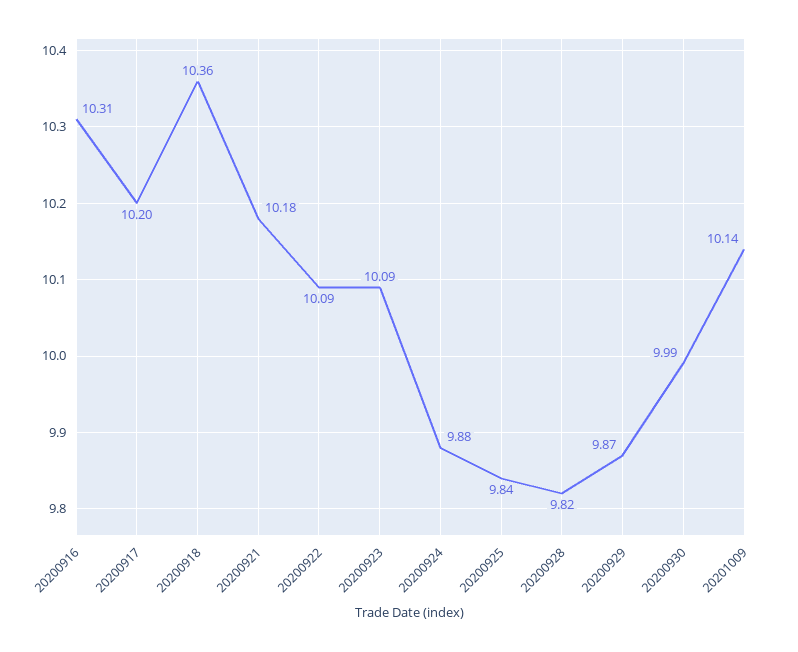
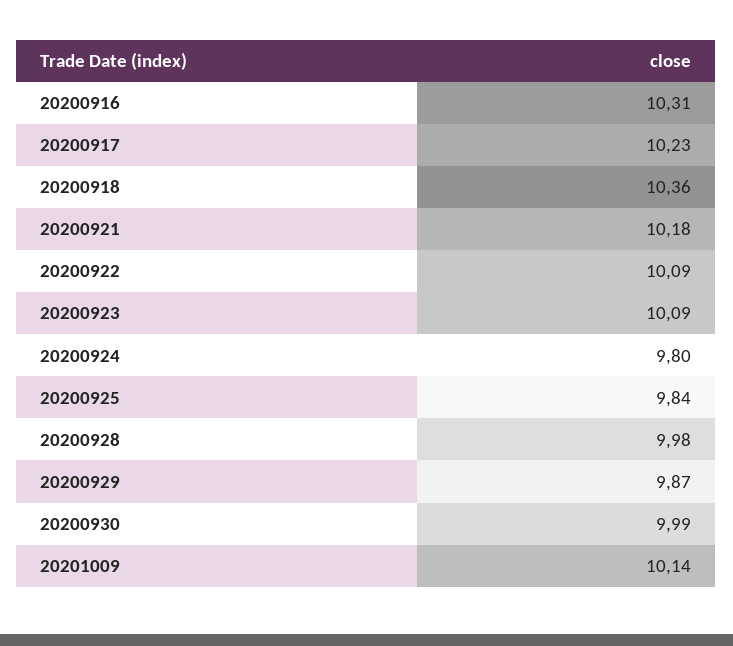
  {
    "20200916": 10.31,
-   "20200917": 10.2,
+   "20200917": 10.23,
    "20200918": 10.36,
    "20200921": 10.18,
    "20200922": 10.09,
    "20200923": 10.09,
-   "20200924": 9.88,
+   "20200924": 9.8,
    "20200925": 9.84,
-   "20200928": 9.82,
+   "20200928": 9.98,
    "20200929": 9.87,
    "20200930": 9.99,
    "20201009": 10.14
  }

